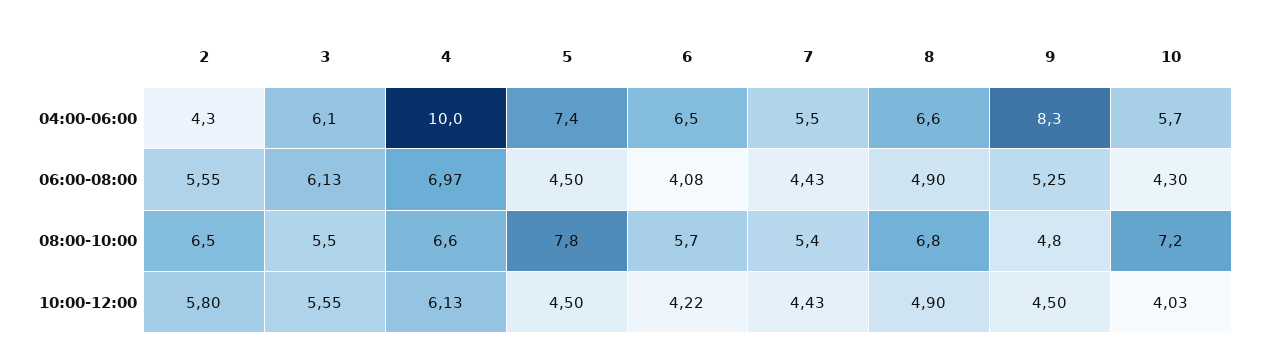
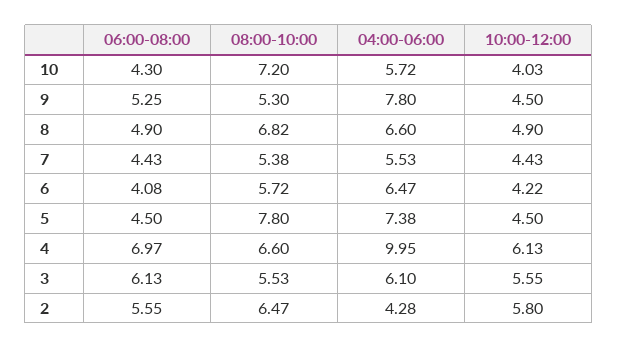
  {
    "2": {
      "04:00-06:00": 4.28,
      "06:00-08:00": 5.55,
      "08:00-10:00": 6.47,
      "10:00-12:00": 5.8
    },
    "3": {
      "04:00-06:00": 6.1,
      "06:00-08:00": 6.13,
      "08:00-10:00": 5.53,
      "10:00-12:00": 5.55
    },
    "4": {
      "04:00-06:00": 9.95,
      "06:00-08:00": 6.97,
      "08:00-10:00": 6.6,
      "10:00-12:00": 6.13
    },
    "5": {
      "04:00-06:00": 7.38,
      "06:00-08:00": 4.5,
      "08:00-10:00": 7.8,
      "10:00-12:00": 4.5
    },
    "6": {
      "04:00-06:00": 6.47,
      "06:00-08:00": 4.08,
      "08:00-10:00": 5.72,
      "10:00-12:00": 4.22
    },
    "7": {
      "04:00-06:00": 5.53,
      "06:00-08:00": 4.43,
      "08:00-10:00": 5.38,
      "10:00-12:00": 4.43
    },
    "8": {
      "04:00-06:00": 6.6,
      "06:00-08:00": 4.9,
      "08:00-10:00": 6.82,
      "10:00-12:00": 4.9
    },
    "9": {
-     "04:00-06:00": 8.3,
+     "04:00-06:00": 7.8,
      "06:00-08:00": 5.25,
-     "08:00-10:00": 4.8,
+     "08:00-10:00": 5.3,
      "10:00-12:00": 4.5
    },
    "10": {
      "04:00-06:00": 5.72,
      "06:00-08:00": 4.3,
      "08:00-10:00": 7.2,
      "10:00-12:00": 4.03
    }
  }

